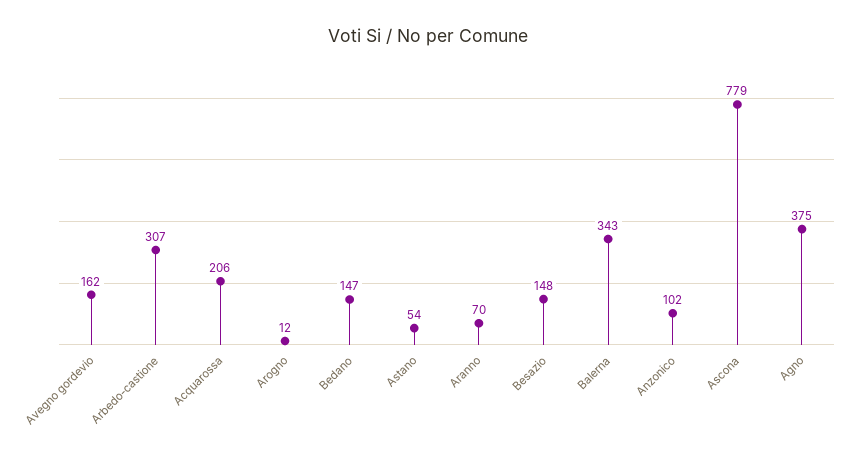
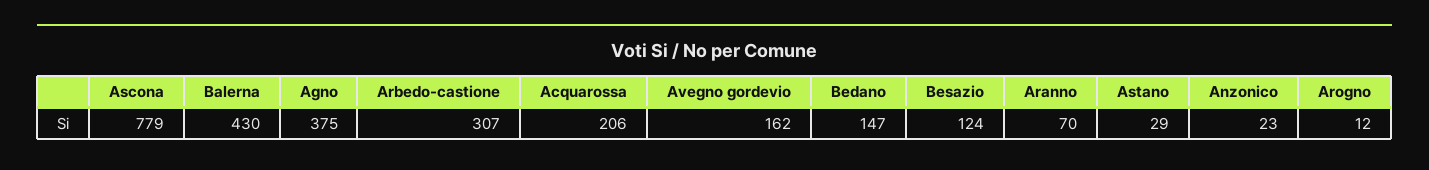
  {
    "Avegno gordevio": 162,
    "Arbedo-castione": 307,
    "Acquarossa": 206,
    "Arogno": 12,
    "Bedano": 147,
-   "Astano": 54,
+   "Astano": 29,
    "Aranno": 70,
-   "Besazio": 148,
+   "Besazio": 124,
-   "Balerna": 343,
+   "Balerna": 430,
-   "Anzonico": 102,
+   "Anzonico": 23,
    "Ascona": 779,
    "Agno": 375
  }

